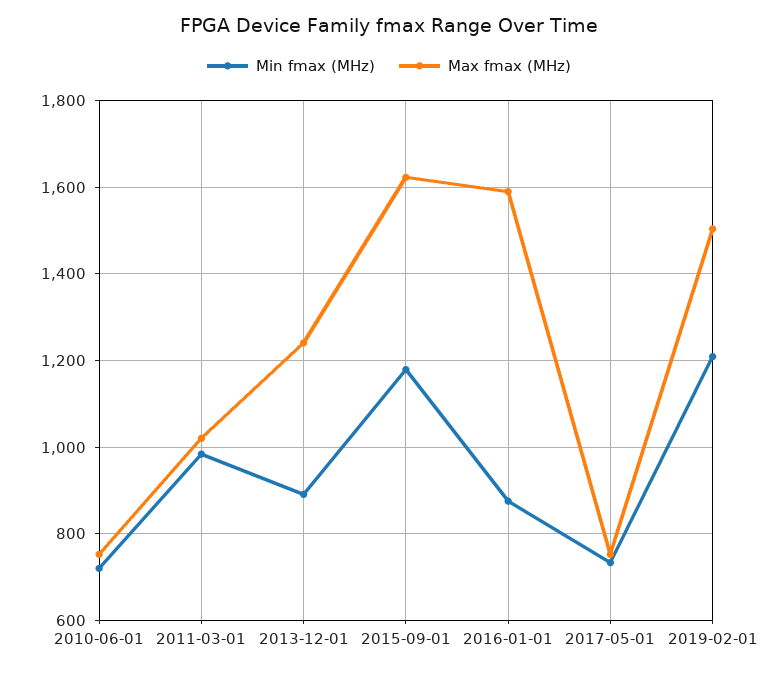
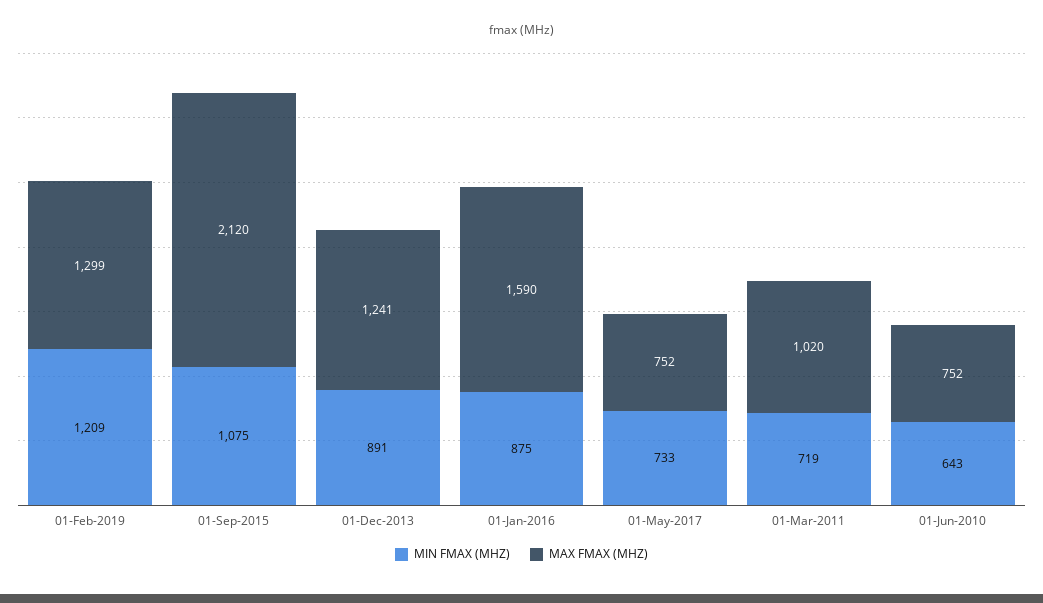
  {
    "Min fmax (MHz)": {
-     "2010-06-01": 720,
+     "2010-06-01": 643,
-     "2011-03-01": 980,
+     "2011-03-01": 719,
      "2013-12-01": 891,
-     "2015-09-01": 1180,
+     "2015-09-01": 1075,
      "2016-01-01": 875,
      "2017-05-01": 733,
      "2019-02-01": 1209
    },
    "Max fmax (MHz)": {
      "2010-06-01": 752,
      "2011-03-01": 1020,
      "2013-12-01": 1241,
-     "2015-09-01": 1620,
+     "2015-09-01": 2120,
      "2016-01-01": 1590,
      "2017-05-01": 752,
-     "2019-02-01": 1500
+     "2019-02-01": 1299
    }
  }

